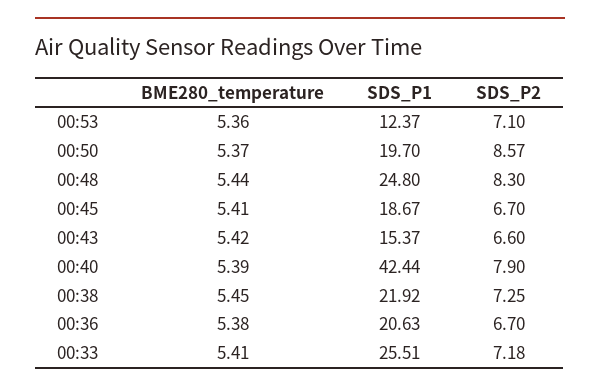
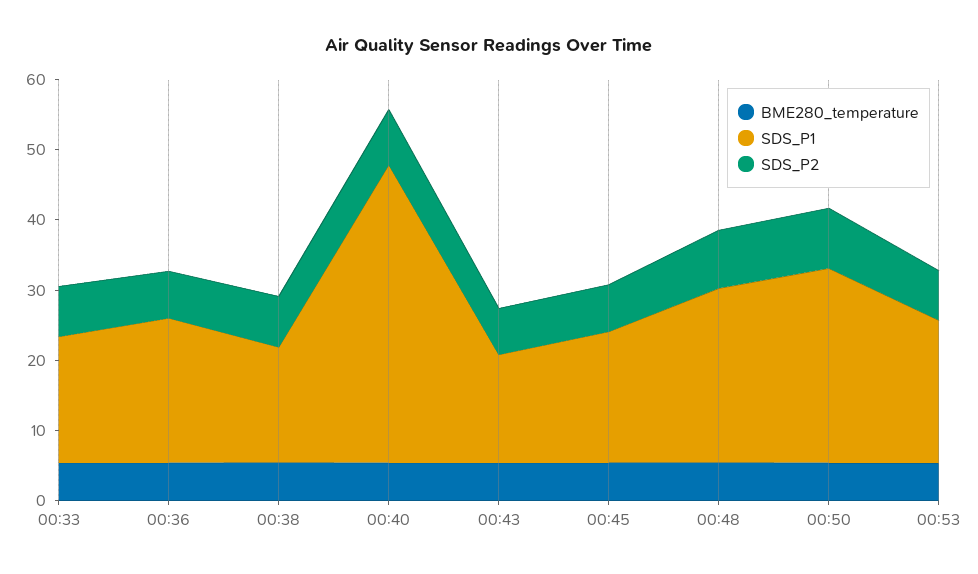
  {
    "BME280_temperature": {
      "00:53": 5.36,
      "00:50": 5.37,
      "00:48": 5.44,
      "00:45": 5.41,
      "00:43": 5.42,
      "00:40": 5.39,
      "00:38": 5.45,
      "00:36": 5.38,
      "00:33": 5.41
    },
    "SDS_P1": {
-     "00:53": 12.37,
+     "00:53": 20,
-     "00:50": 19.7,
+     "00:50": 28,
      "00:48": 24.8,
      "00:45": 18.67,
      "00:43": 15.37,
      "00:40": 42.44,
-     "00:38": 21.92,
+     "00:38": 16,
      "00:36": 20.63,
-     "00:33": 25.51
+     "00:33": 18
    },
    "SDS_P2": {
      "00:53": 7.1,
      "00:50": 8.57,
      "00:48": 8.3,
      "00:45": 6.7,
      "00:43": 6.6,
      "00:40": 7.9,
      "00:38": 7.25,
      "00:36": 6.7,
      "00:33": 7.18
    }
  }

